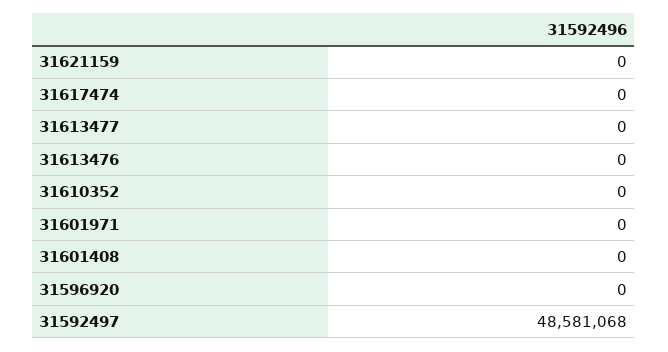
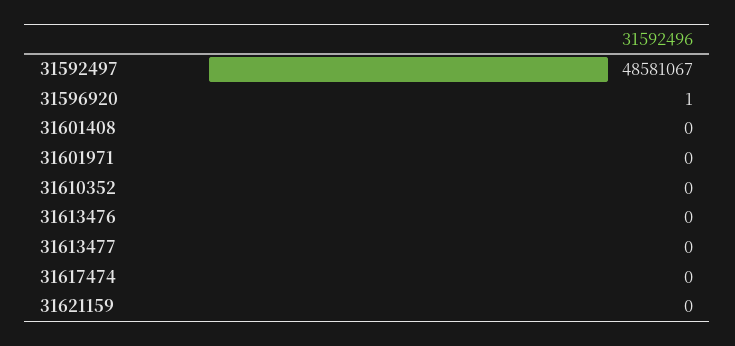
  {
    "31621159": 0,
    "31617474": 0,
    "31613477": 0,
    "31613476": 0,
    "31610352": 0,
    "31601971": 0,
    "31601408": 0,
-   "31596920": 0,
+   "31596920": 1,
-   "31592497": 48581068
+   "31592497": 48581067
  }

